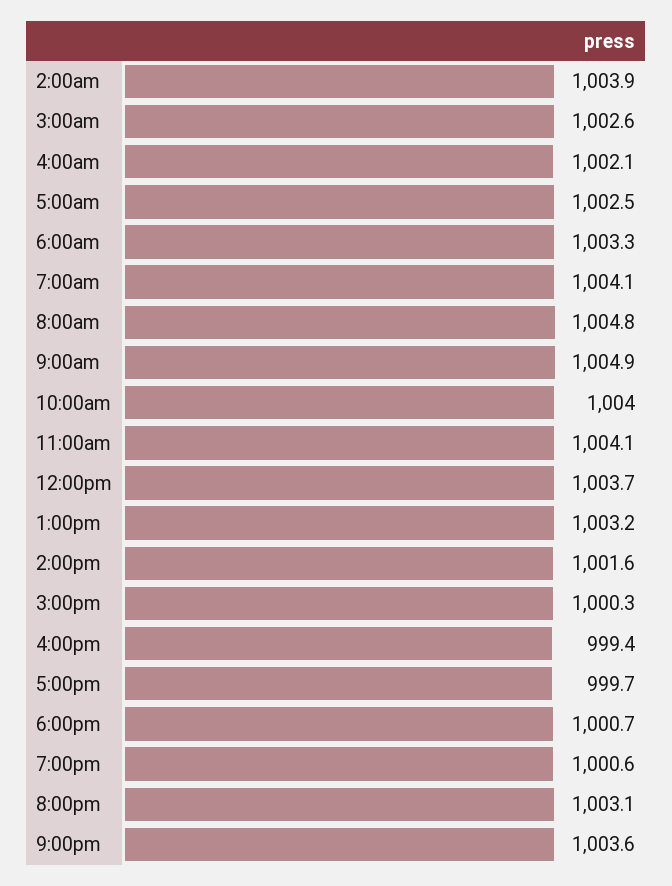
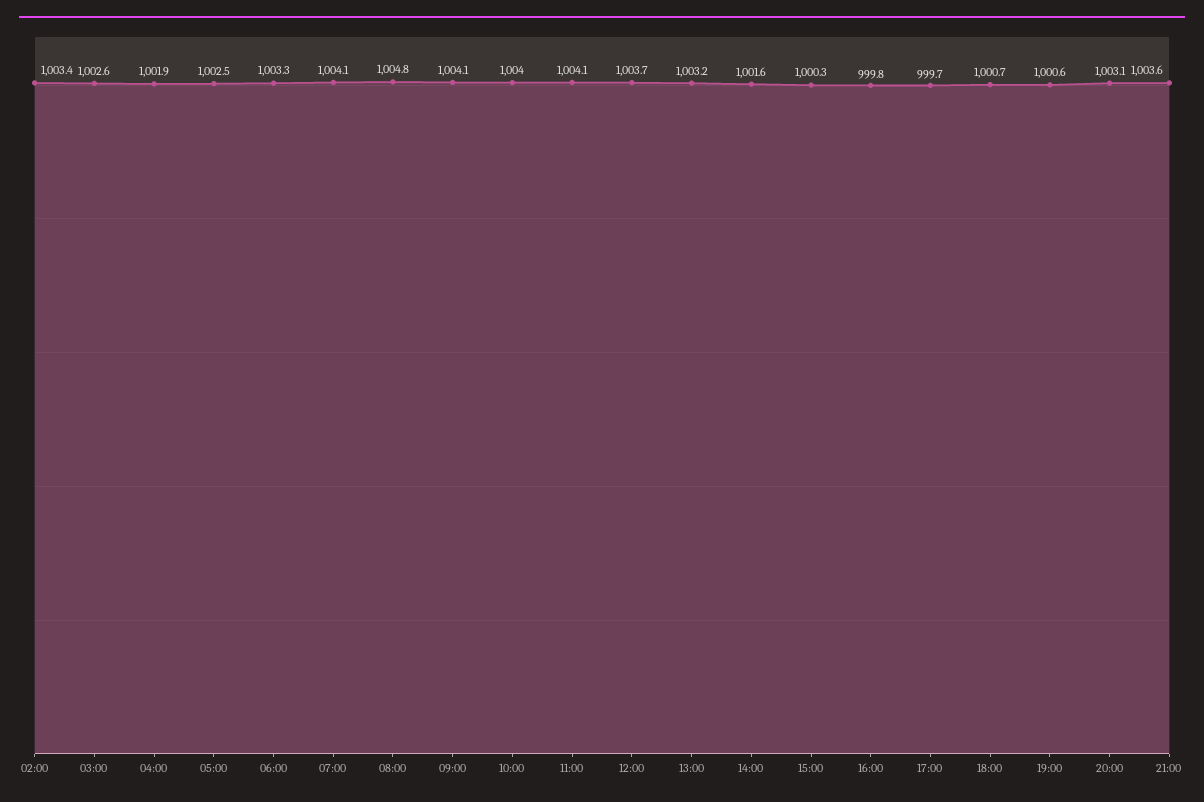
  {
-   "2:00am": 1003.9,
+   "2:00am": 1003.4,
    "3:00am": 1002.6,
-   "4:00am": 1002.1,
+   "4:00am": 1001.9,
    "5:00am": 1002.5,
    "6:00am": 1003.3,
    "7:00am": 1004.1,
    "8:00am": 1004.8,
-   "9:00am": 1004.9,
+   "9:00am": 1004.1,
    "10:00am": 1004,
    "11:00am": 1004.1,
    "12:00pm": 1003.7,
    "1:00pm": 1003.2,
    "2:00pm": 1001.6,
    "3:00pm": 1000.3,
-   "4:00pm": 999.4,
+   "4:00pm": 999.8,
    "5:00pm": 999.7,
    "6:00pm": 1000.7,
    "7:00pm": 1000.6,
    "8:00pm": 1003.1,
    "9:00pm": 1003.6
  }

